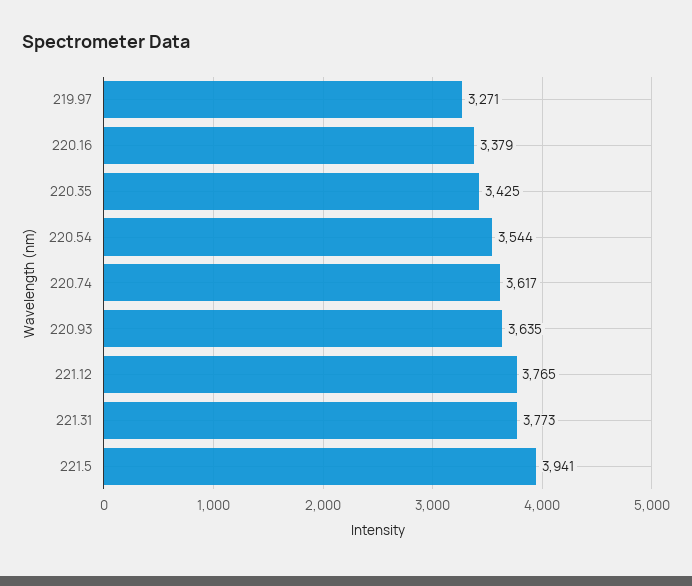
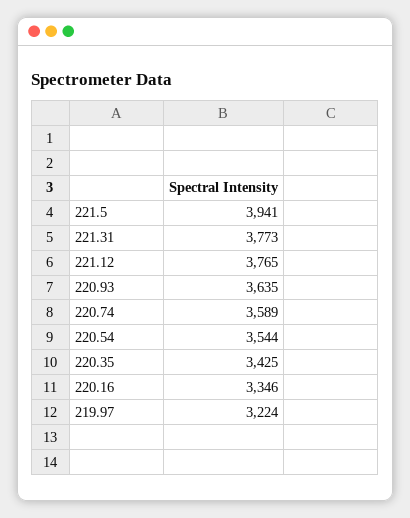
  {
-   "219.97": 3271,
+   "219.97": 3224,
-   "220.16": 3379,
+   "220.16": 3346,
    "220.35": 3425,
    "220.54": 3544,
-   "220.74": 3617,
+   "220.74": 3589,
    "220.93": 3635,
    "221.12": 3765,
    "221.31": 3773,
    "221.5": 3941
  }

